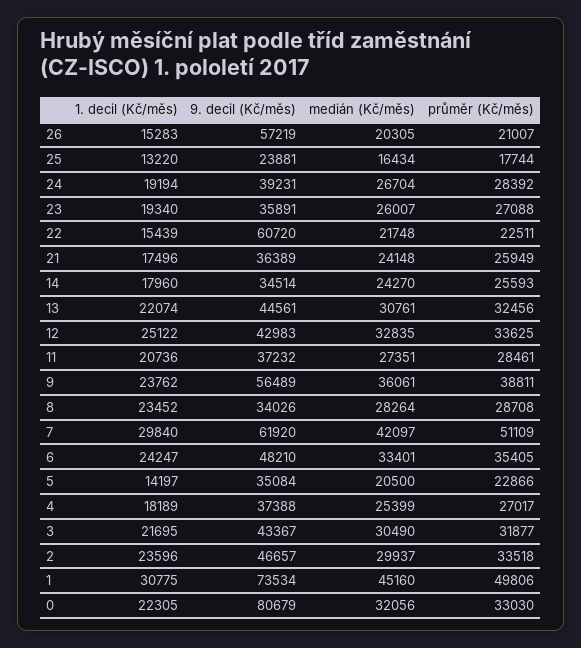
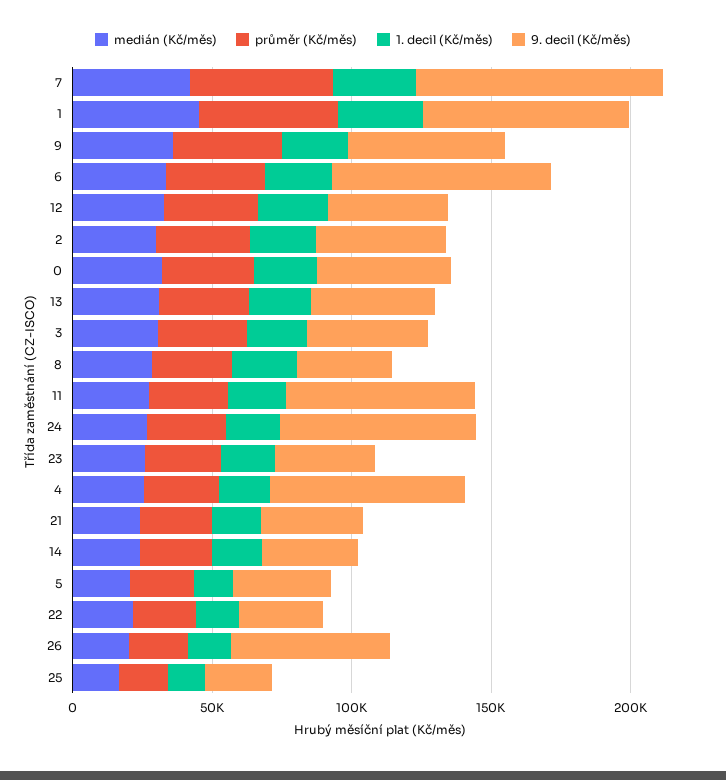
  {
    "1. decil (Kč/měs)": {
      "26": 15283,
      "25": 13220,
      "24": 19194,
      "23": 19340,
      "22": 15439,
      "21": 17496,
      "14": 17960,
      "13": 22074,
      "12": 25122,
      "11": 20736,
      "9": 23762,
      "8": 23452,
      "7": 29840,
      "6": 24247,
      "5": 14197,
      "4": 18189,
      "3": 21695,
      "2": 23596,
      "1": 30775,
      "0": 22305
    },
    "9. decil (Kč/měs)": {
      "26": 57219,
      "25": 23881,
-     "24": 39231,
+     "24": 70000,
      "23": 35891,
-     "22": 60720,
+     "22": 30000,
      "21": 36389,
      "14": 34514,
      "13": 44561,
      "12": 42983,
-     "11": 37232,
+     "11": 70000,
      "9": 56489,
      "8": 34026,
-     "7": 61920,
+     "7": 90000,
-     "6": 48210,
+     "6": 80000,
      "5": 35084,
-     "4": 37388,
+     "4": 70000,
      "3": 43367,
      "2": 46657,
      "1": 73534,
-     "0": 80679
+     "0": 50000
    },
    "medián (Kč/měs)": {
      "26": 20305,
      "25": 16434,
      "24": 26704,
      "23": 26007,
      "22": 21748,
      "21": 24148,
      "14": 24270,
      "13": 30761,
      "12": 32835,
      "11": 27351,
      "9": 36061,
      "8": 28264,
      "7": 42097,
      "6": 33401,
      "5": 20500,
      "4": 25399,
      "3": 30490,
      "2": 29937,
      "1": 45160,
      "0": 32056
    },
    "průměr (Kč/měs)": {
      "26": 21007,
      "25": 17744,
      "24": 28392,
      "23": 27088,
      "22": 22511,
      "21": 25949,
      "14": 25593,
      "13": 32456,
      "12": 33625,
      "11": 28461,
      "9": 38811,
      "8": 28708,
      "7": 51109,
      "6": 35405,
      "5": 22866,
      "4": 27017,
      "3": 31877,
      "2": 33518,
      "1": 49806,
      "0": 33030
    }
  }

